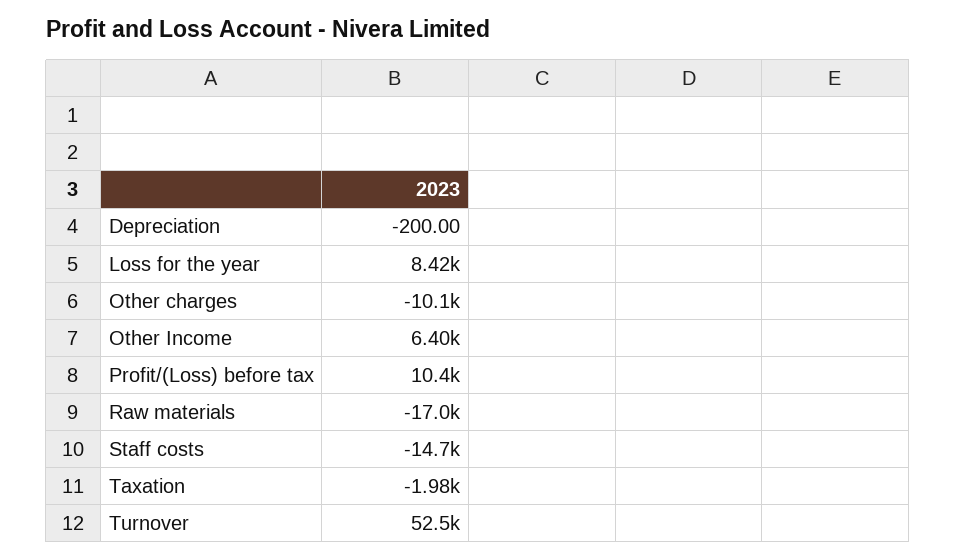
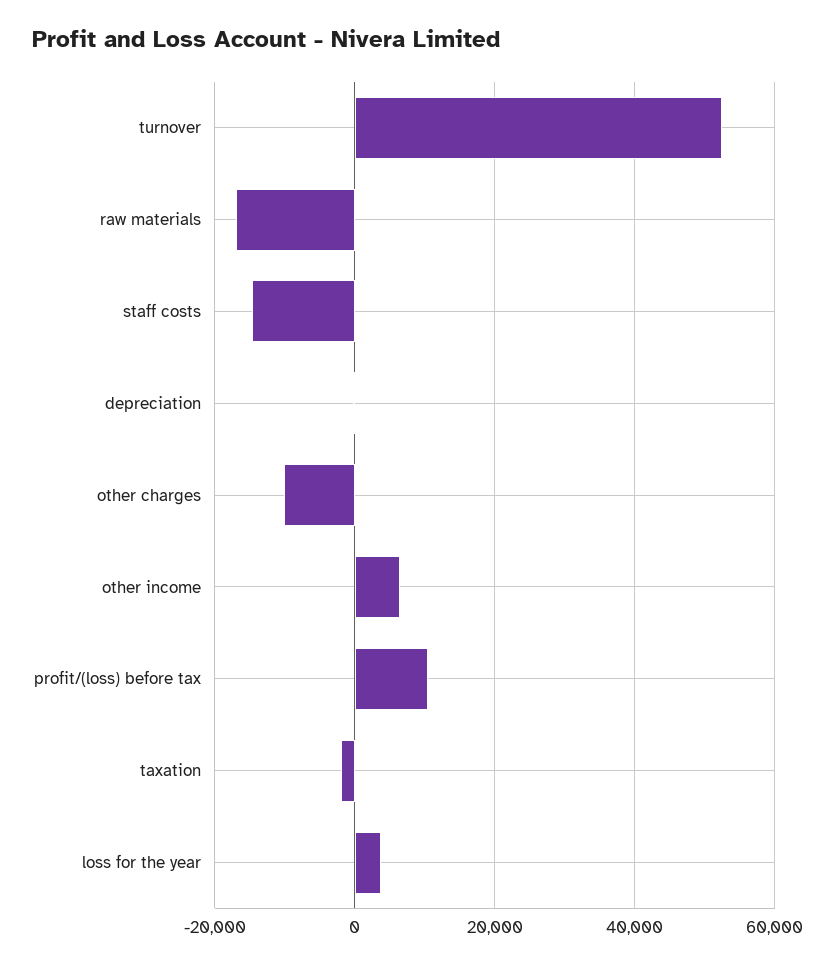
  {
    "Depreciation": -200,
-   "Loss for the year": 8420,
+   "Loss for the year": 4000,
    "Other charges": -10100,
    "Other Income": 6400,
    "Profit/(Loss) before tax": 10400,
    "Raw materials": -17000,
    "Staff costs": -14700,
    "Taxation": -1980,
    "Turnover": 52500
  }

